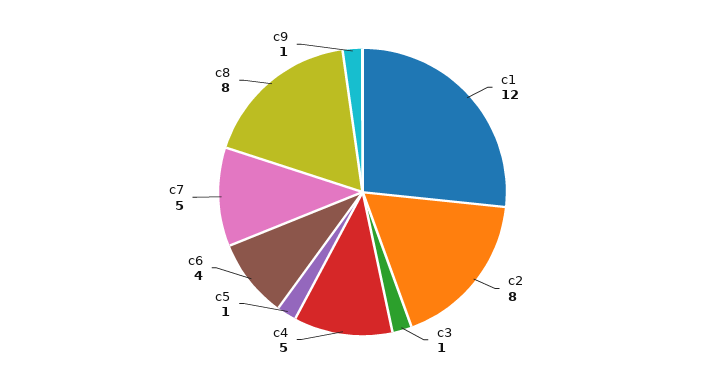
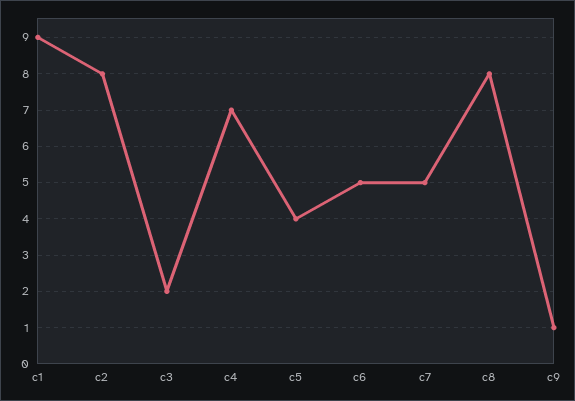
  {
-   "c1": 12,
+   "c1": 9,
    "c2": 8,
-   "c3": 1,
+   "c3": 2,
-   "c4": 5,
+   "c4": 7,
-   "c5": 1,
+   "c5": 4,
-   "c6": 4,
+   "c6": 5,
    "c7": 5,
    "c8": 8,
    "c9": 1
  }

